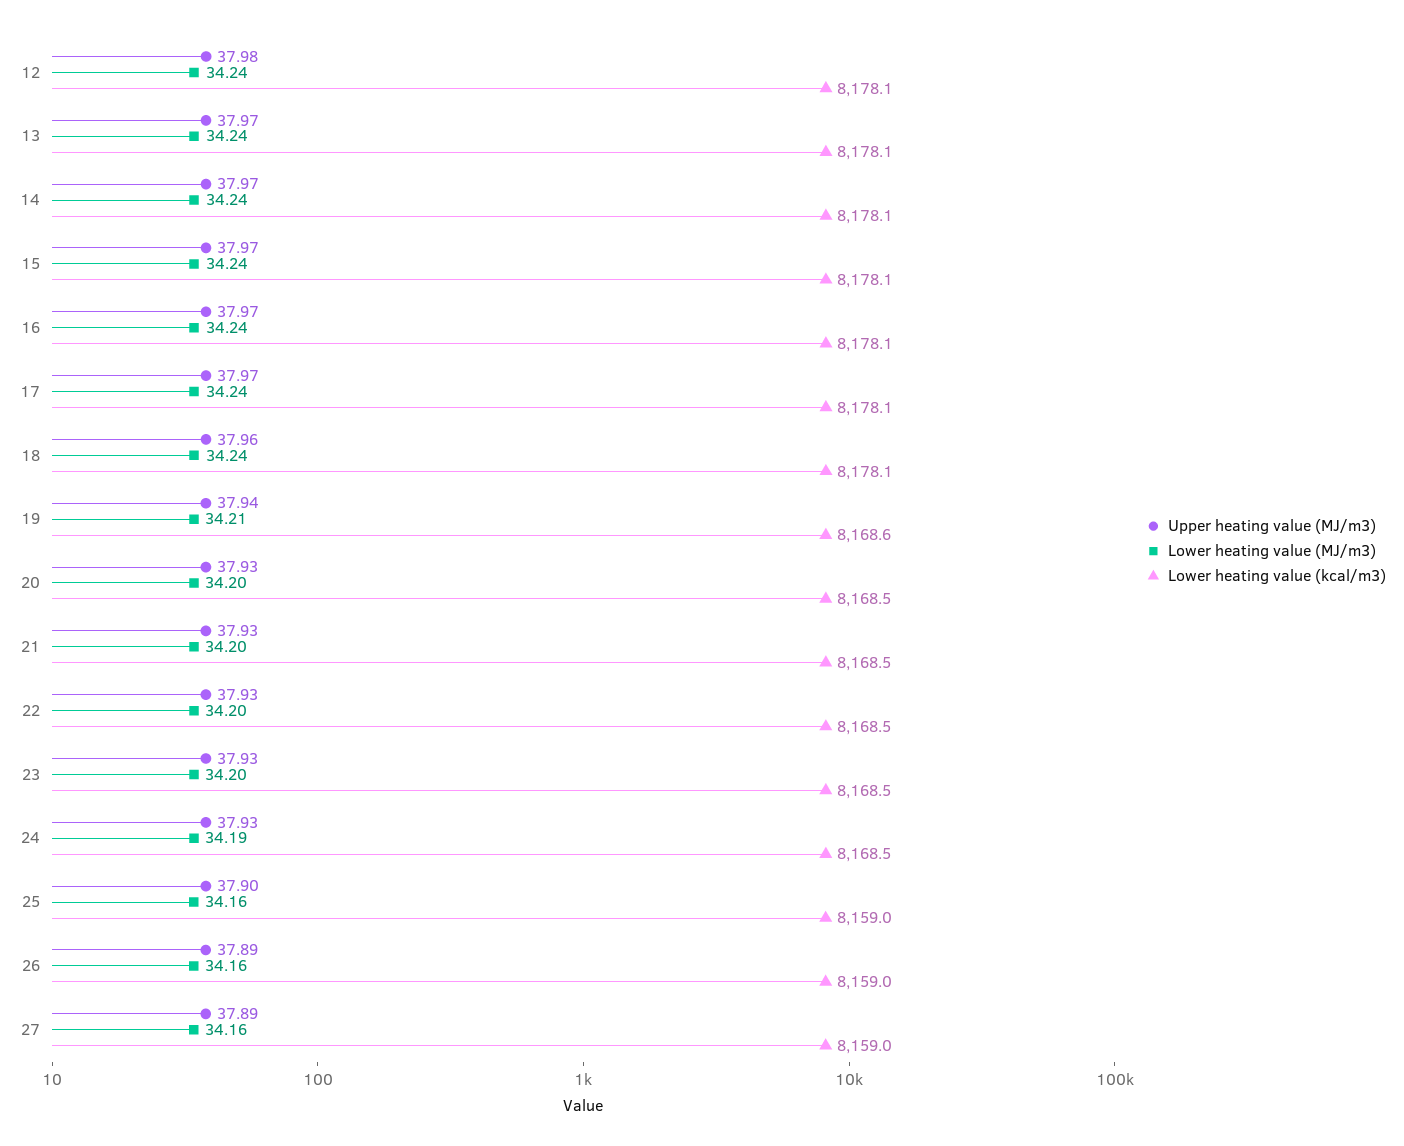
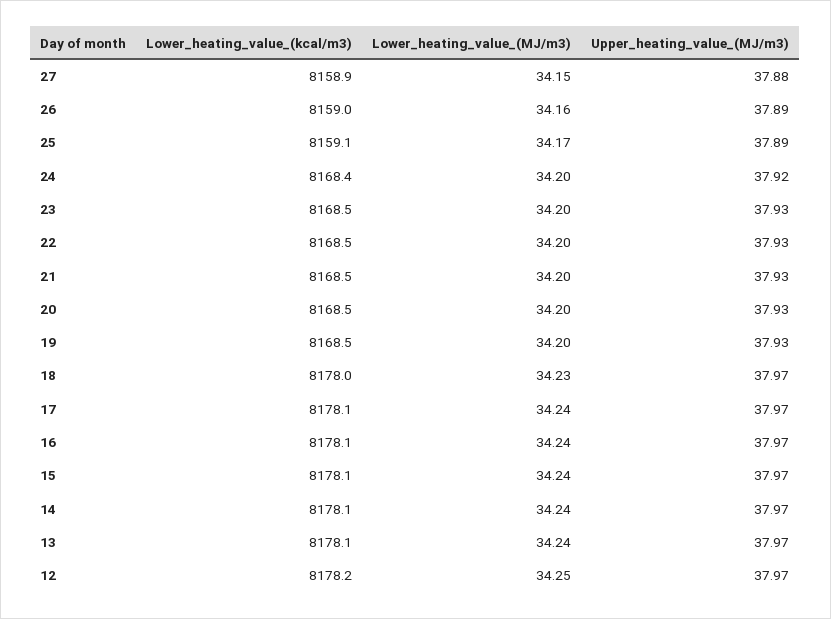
  {
    "Upper heating value (MJ/m3)": {
-     "12": 37.98,
+     "12": 37.97,
      "13": 37.97,
      "14": 37.97,
      "15": 37.97,
      "16": 37.97,
      "17": 37.97,
-     "18": 37.96,
+     "18": 37.97,
-     "19": 37.94,
+     "19": 37.93,
      "20": 37.93,
      "21": 37.93,
      "22": 37.93,
      "23": 37.93,
-     "24": 37.93,
+     "24": 37.92,
-     "25": 37.9,
+     "25": 37.89,
      "26": 37.89,
-     "27": 37.89
+     "27": 37.88
    },
    "Lower heating value (MJ/m3)": {
-     "12": 34.24,
+     "12": 34.25,
      "13": 34.24,
      "14": 34.24,
      "15": 34.24,
      "16": 34.24,
      "17": 34.24,
-     "18": 34.24,
+     "18": 34.23,
-     "19": 34.21,
+     "19": 34.2,
      "20": 34.2,
      "21": 34.2,
      "22": 34.2,
      "23": 34.2,
-     "24": 34.19,
+     "24": 34.2,
-     "25": 34.16,
+     "25": 34.17,
      "26": 34.16,
-     "27": 34.16
+     "27": 34.15
    },
    "Lower heating value (kcal/m3)": {
-     "12": 8178.1,
+     "12": 8178.2,
      "13": 8178.1,
      "14": 8178.1,
      "15": 8178.1,
      "16": 8178.1,
      "17": 8178.1,
-     "18": 8178.1,
+     "18": 8178,
-     "19": 8168.6,
+     "19": 8168.5,
      "20": 8168.5,
      "21": 8168.5,
      "22": 8168.5,
      "23": 8168.5,
-     "24": 8168.5,
+     "24": 8168.4,
-     "25": 8159,
+     "25": 8159.1,
      "26": 8159,
-     "27": 8159
+     "27": 8158.9
    }
  }

